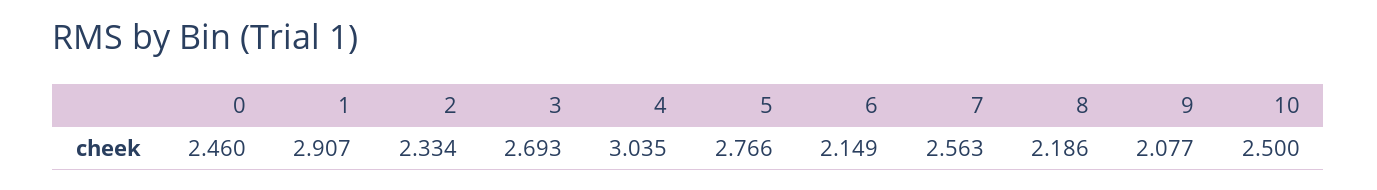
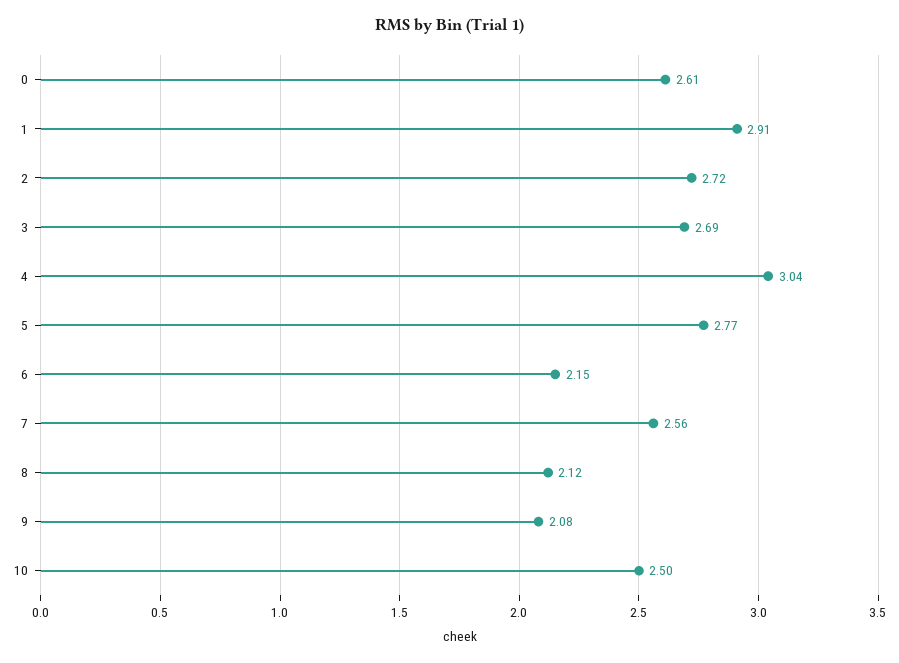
  {
-   "0": 2.46,
+   "0": 2.61,
    "1": 2.907,
-   "2": 2.334,
+   "2": 2.72,
    "3": 2.693,
    "4": 3.035,
    "5": 2.766,
    "6": 2.149,
    "7": 2.563,
-   "8": 2.186,
+   "8": 2.12,
    "9": 2.077,
    "10": 2.5
  }

